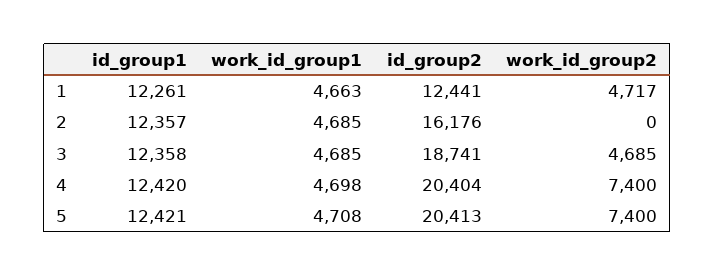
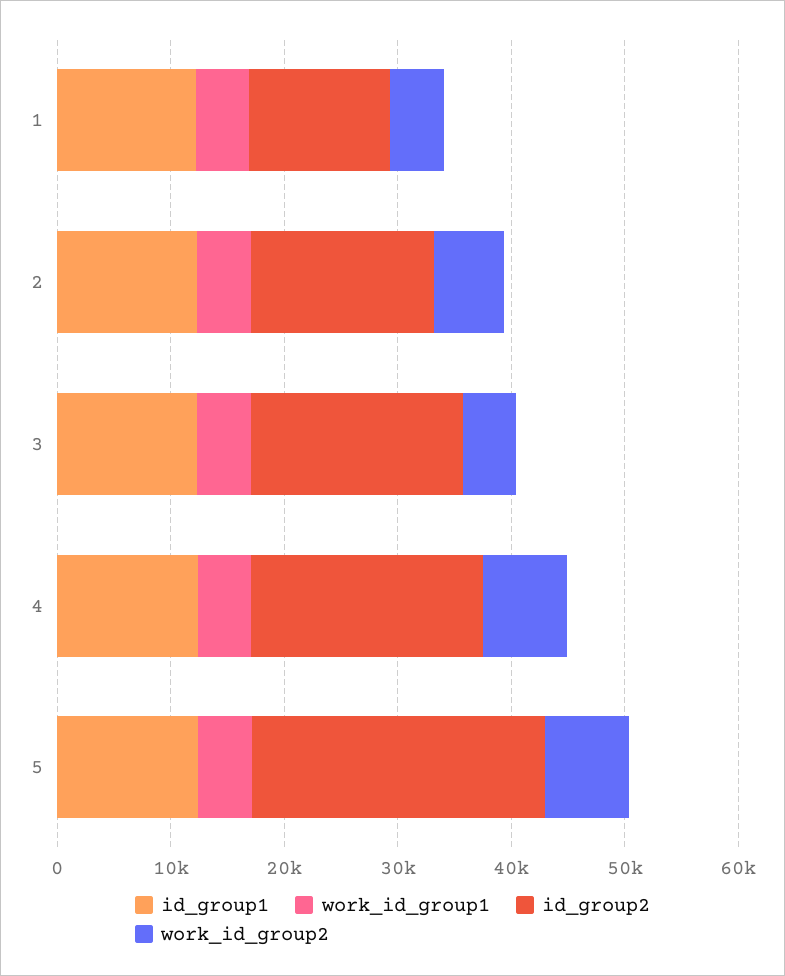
  {
    "id_group1": {
      "1": 12261,
      "2": 12357,
      "3": 12358,
      "4": 12420,
      "5": 12421
    },
    "work_id_group1": {
      "1": 4663,
      "2": 4685,
      "3": 4685,
      "4": 4698,
      "5": 4708
    },
    "id_group2": {
      "1": 12441,
      "2": 16176,
      "3": 18741,
      "4": 20404,
-     "5": 20413
+     "5": 26000
    },
    "work_id_group2": {
      "1": 4717,
-     "2": 0,
+     "2": 6000,
      "3": 4685,
      "4": 7400,
      "5": 7400
    }
  }

